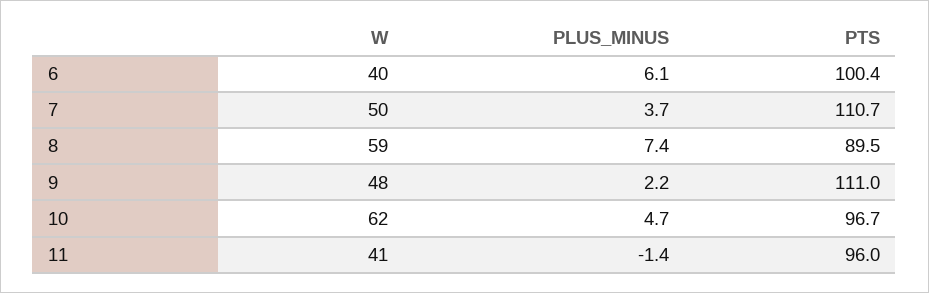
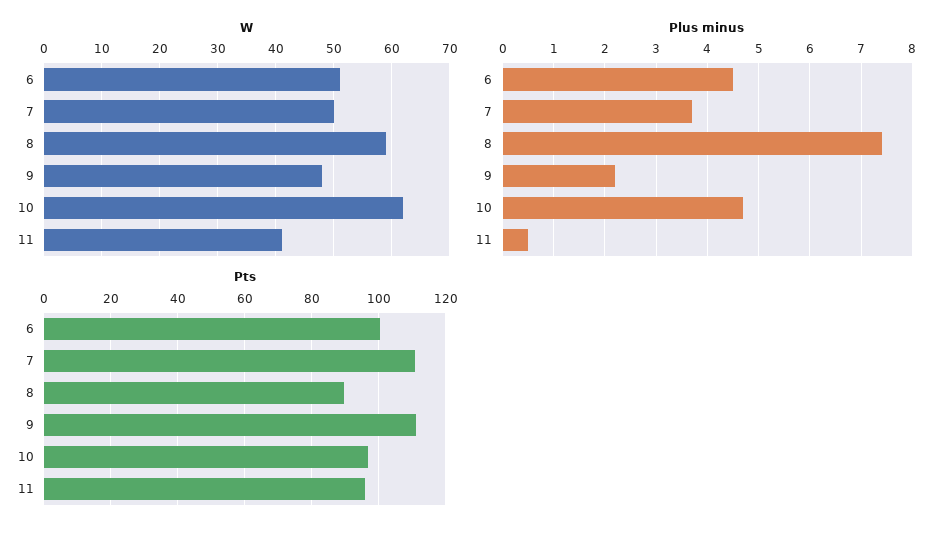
  {
    "W": {
-     "6": 40,
+     "6": 50,
      "7": 50,
      "8": 59,
      "9": 48,
      "10": 62,
      "11": 41
    },
    "PLUS_MINUS": {
-     "6": 6.1,
+     "6": 4.5,
      "7": 3.7,
      "8": 7.4,
      "9": 2.2,
      "10": 4.7,
-     "11": -1.4
+     "11": 0.5
    },
    "PTS": {
      "6": 100.4,
      "7": 110.7,
      "8": 89.5,
      "9": 111,
      "10": 96.7,
      "11": 96
    }
  }

